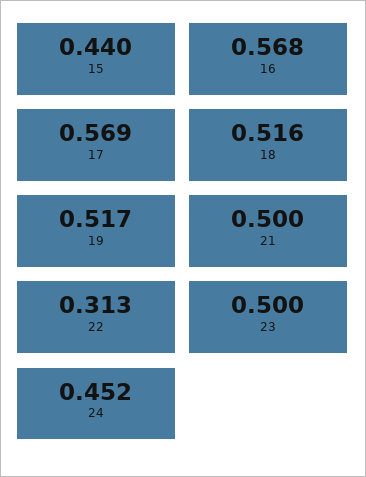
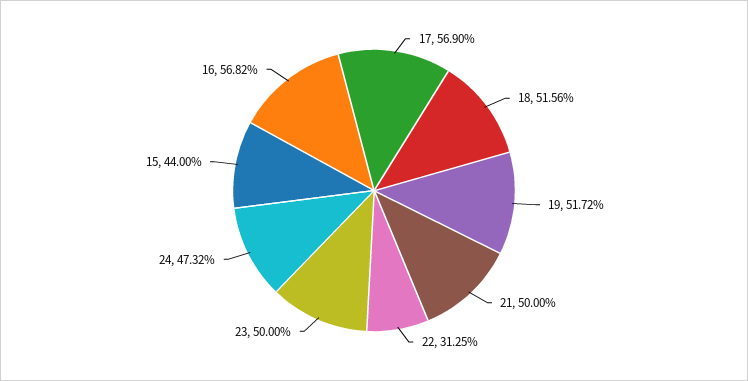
  {
    "15": 0.44,
    "16": 0.5682,
    "17": 0.569,
    "18": 0.5156,
    "19": 0.5172,
    "21": 0.5,
    "22": 0.3125,
    "23": 0.5,
-   "24": 0.452
+   "24": 0.4732
  }

